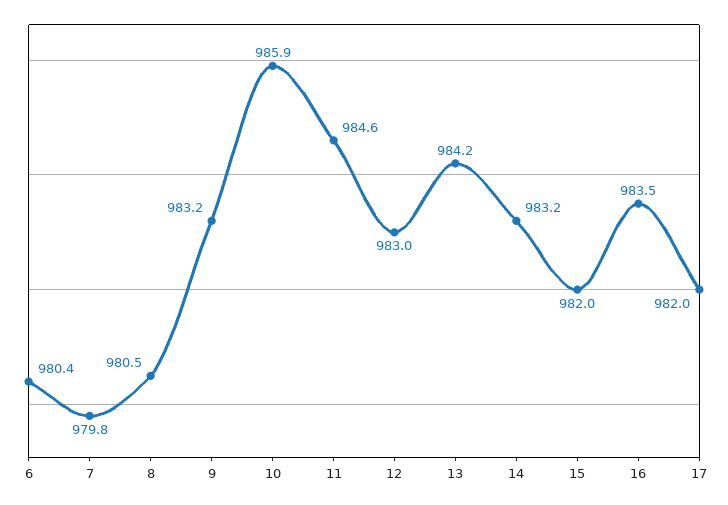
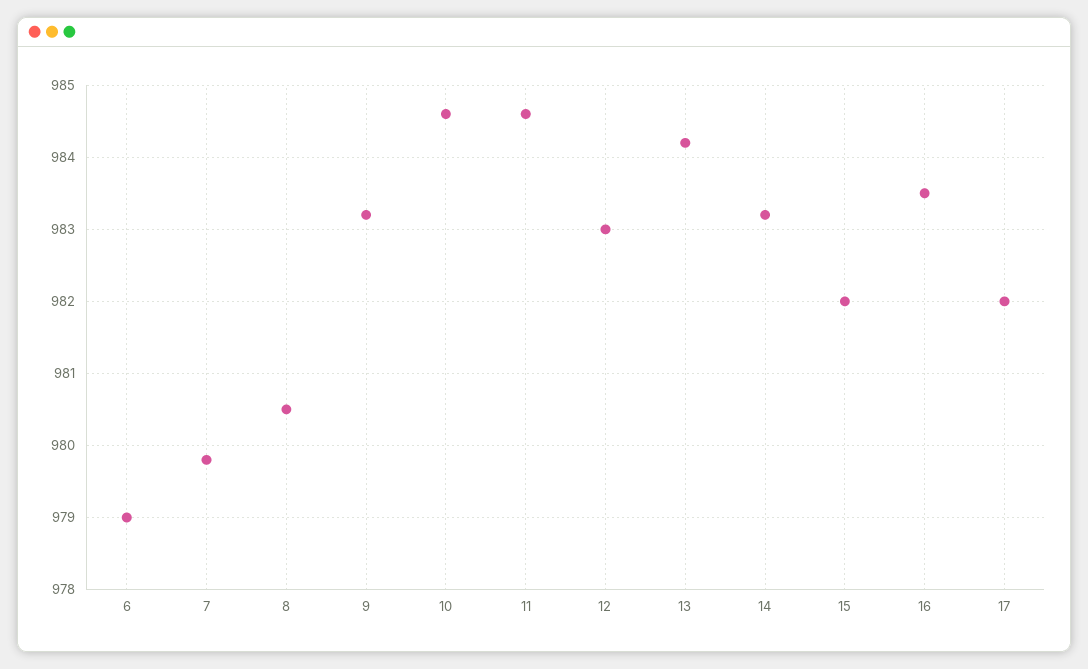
  {
-   "6": 980.4,
+   "6": 979,
    "7": 979.8,
    "8": 980.5,
    "9": 983.2,
-   "10": 985.9,
+   "10": 984.6,
    "11": 984.6,
    "12": 983,
    "13": 984.2,
    "14": 983.2,
    "15": 982,
    "16": 983.5,
    "17": 982
  }

